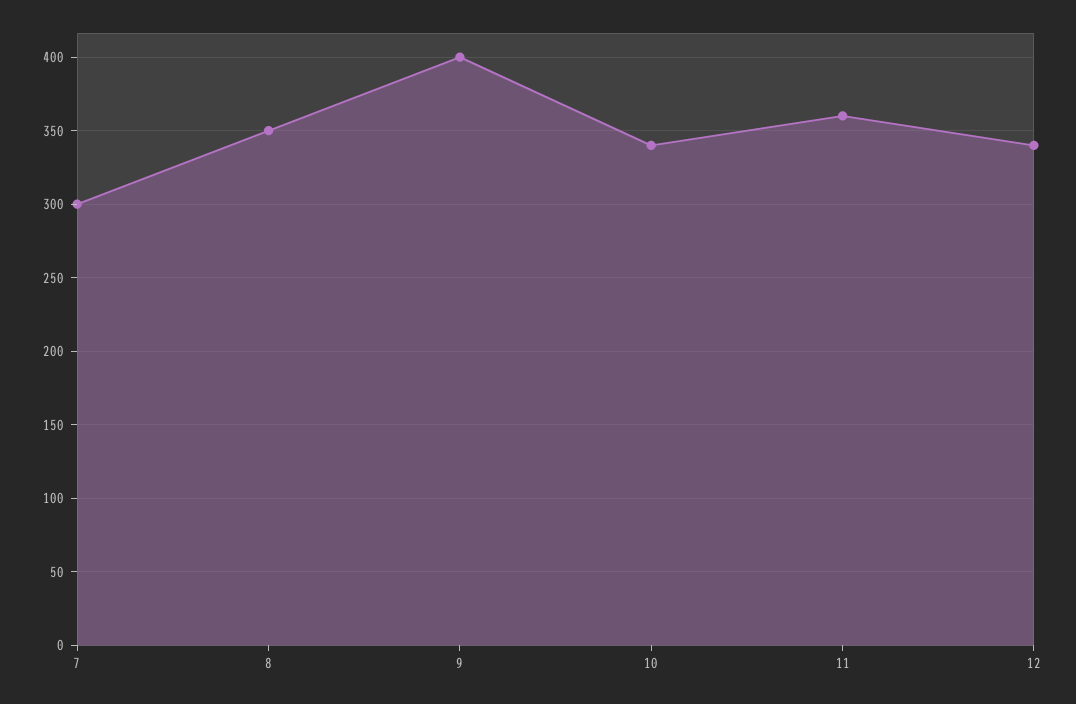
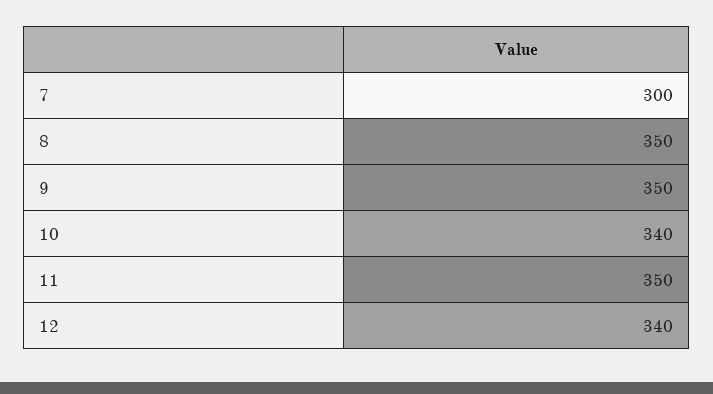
  {
    "7": 300,
    "8": 350,
-   "9": 400,
+   "9": 350,
    "10": 340,
-   "11": 360,
+   "11": 350,
    "12": 340
  }

